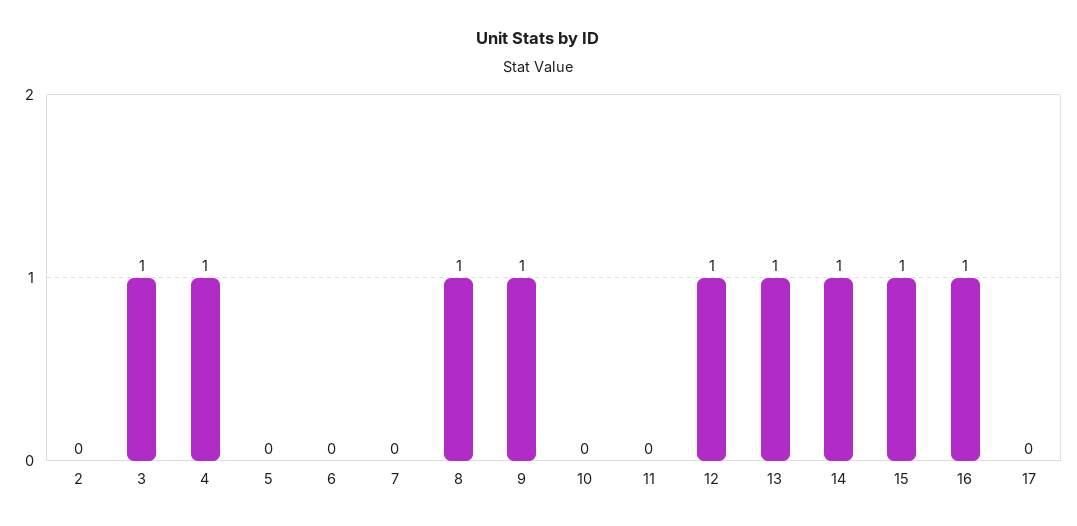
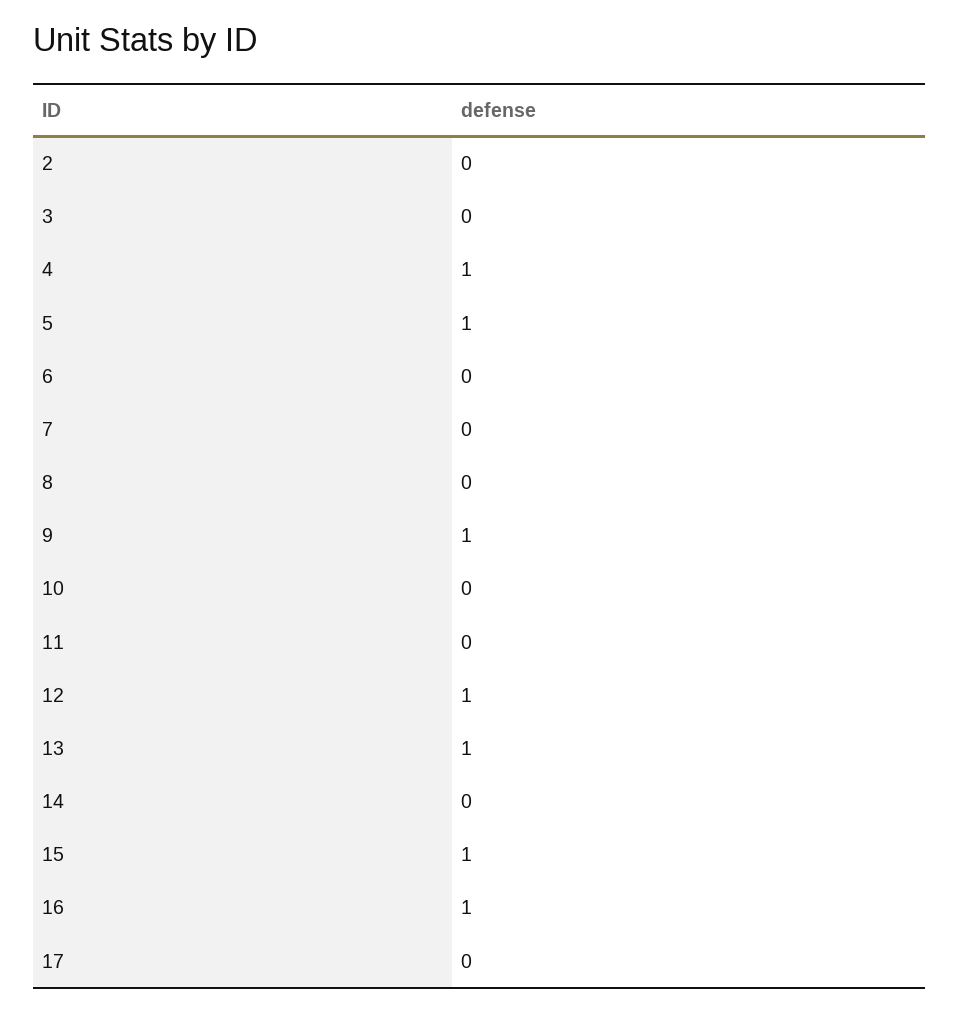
  {
    "2": 0,
-   "3": 1,
+   "3": 0,
    "4": 1,
-   "5": 0,
+   "5": 1,
    "6": 0,
    "7": 0,
-   "8": 1,
+   "8": 0,
    "9": 1,
    "10": 0,
    "11": 0,
    "12": 1,
    "13": 1,
-   "14": 1,
+   "14": 0,
    "15": 1,
    "16": 1,
    "17": 0
  }

